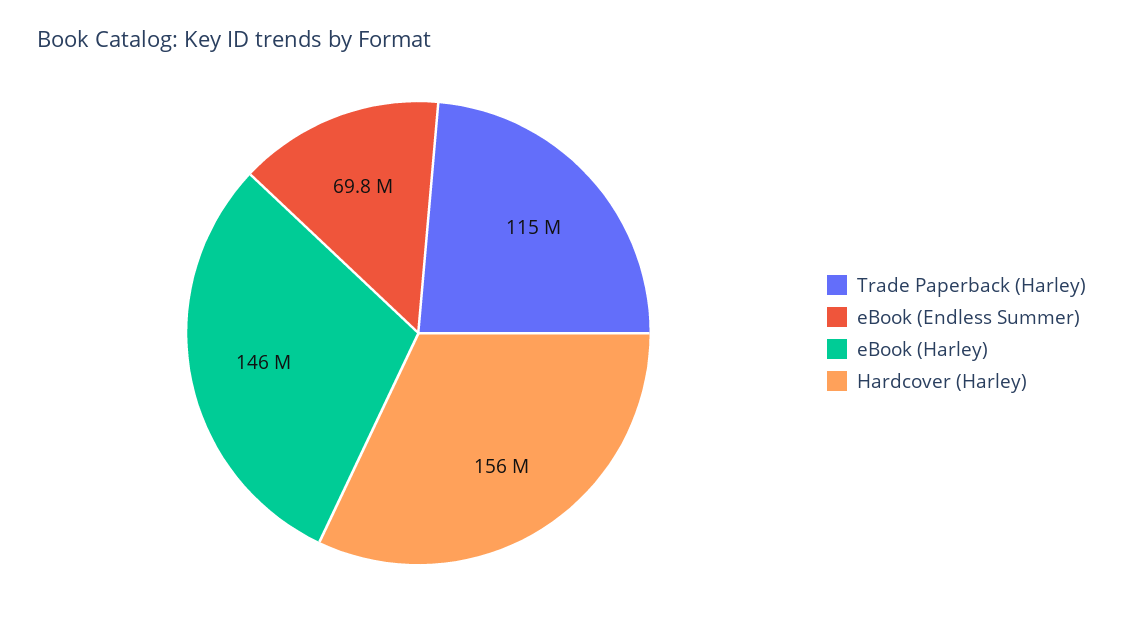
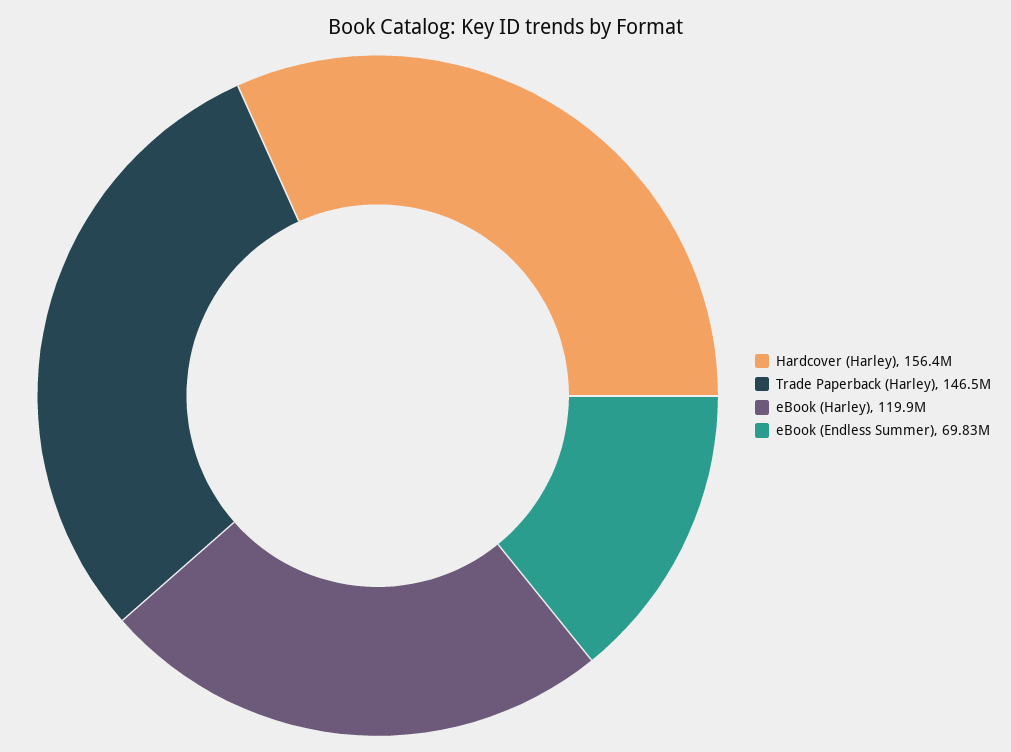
  {
-   "Trade Paperback (Harley)": 115000000,
+   "Trade Paperback (Harley)": 146500000,
    "eBook (Endless Summer)": 69830000,
-   "eBook (Harley)": 146000000,
+   "eBook (Harley)": 119900000,
    "Hardcover (Harley)": 156400000
  }

